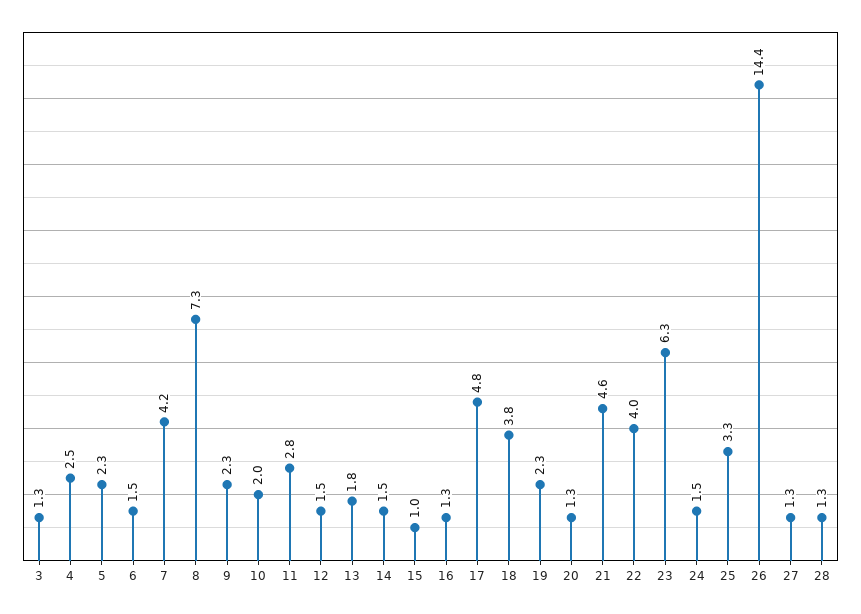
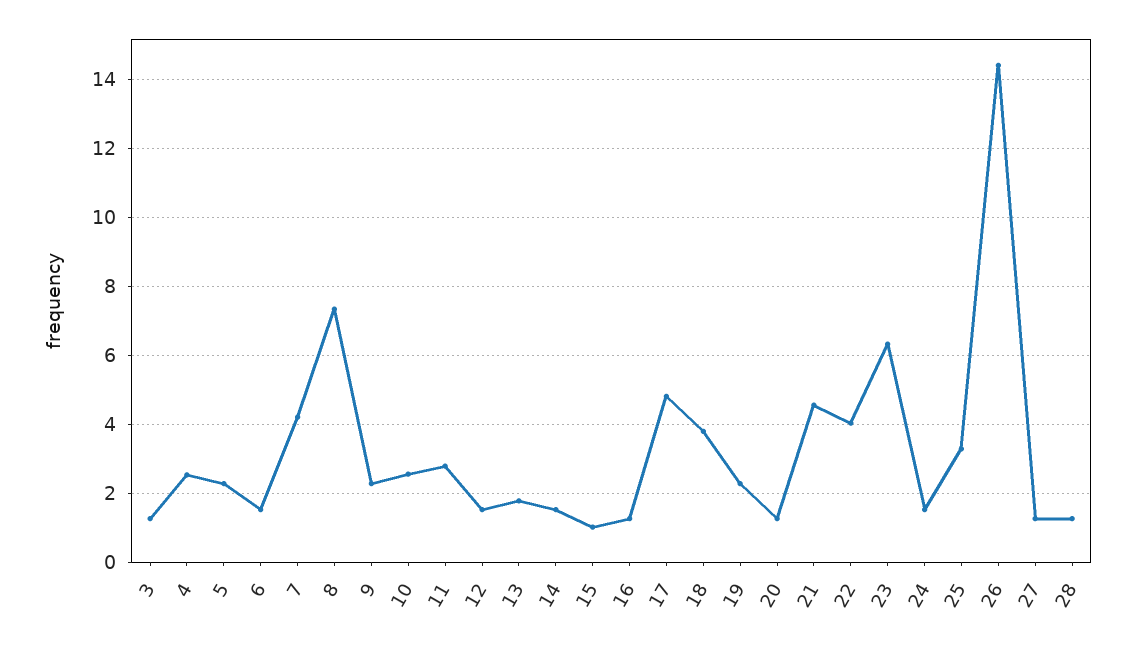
  {
    "3": 1.3,
    "4": 2.5,
    "5": 2.3,
    "6": 1.5,
    "7": 4.2,
    "8": 7.3,
    "9": 2.3,
-   "10": 2,
+   "10": 2.6,
    "11": 2.8,
    "12": 1.5,
    "13": 1.8,
    "14": 1.5,
    "15": 1,
    "16": 1.3,
    "17": 4.8,
    "18": 3.8,
    "19": 2.3,
    "20": 1.3,
    "21": 4.6,
    "22": 4,
    "23": 6.3,
    "24": 1.5,
    "25": 3.3,
    "26": 14.4,
    "27": 1.3,
    "28": 1.3
  }

